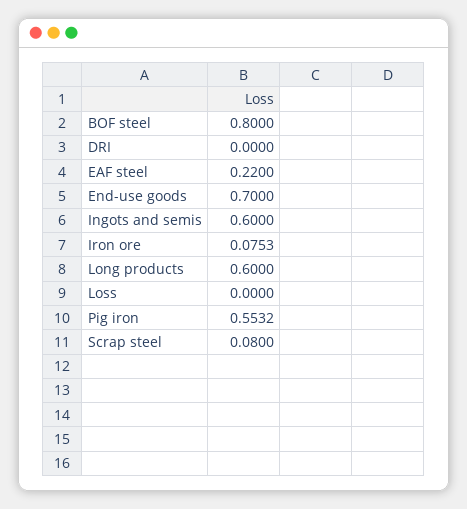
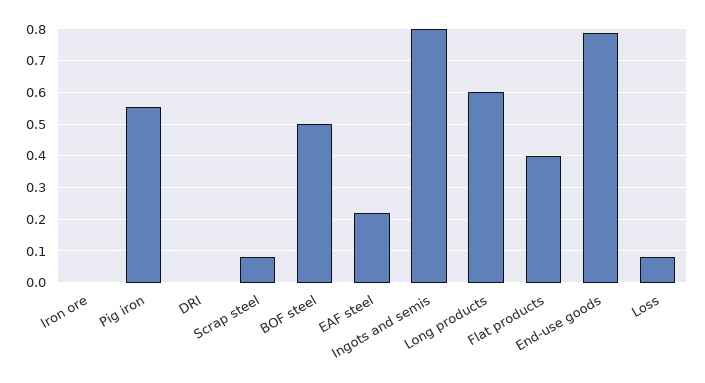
  {
-   "BOF steel": 0.8,
+   "BOF steel": 0.5,
    "DRI": 0,
    "EAF steel": 0.22,
-   "End-use goods": 0.7,
+   "End-use goods": 0.78,
-   "Ingots and semis": 0.6,
+   "Ingots and semis": 0.8,
-   "Iron ore": 0.0753,
+   "Iron ore": 0,
    "Long products": 0.6,
-   "Loss": 0,
+   "Loss": 0.08,
    "Pig iron": 0.5532,
-   "Scrap steel": 0.08
+   "Scrap steel": 0.08,
+   "Flat products": 0.4
  }

